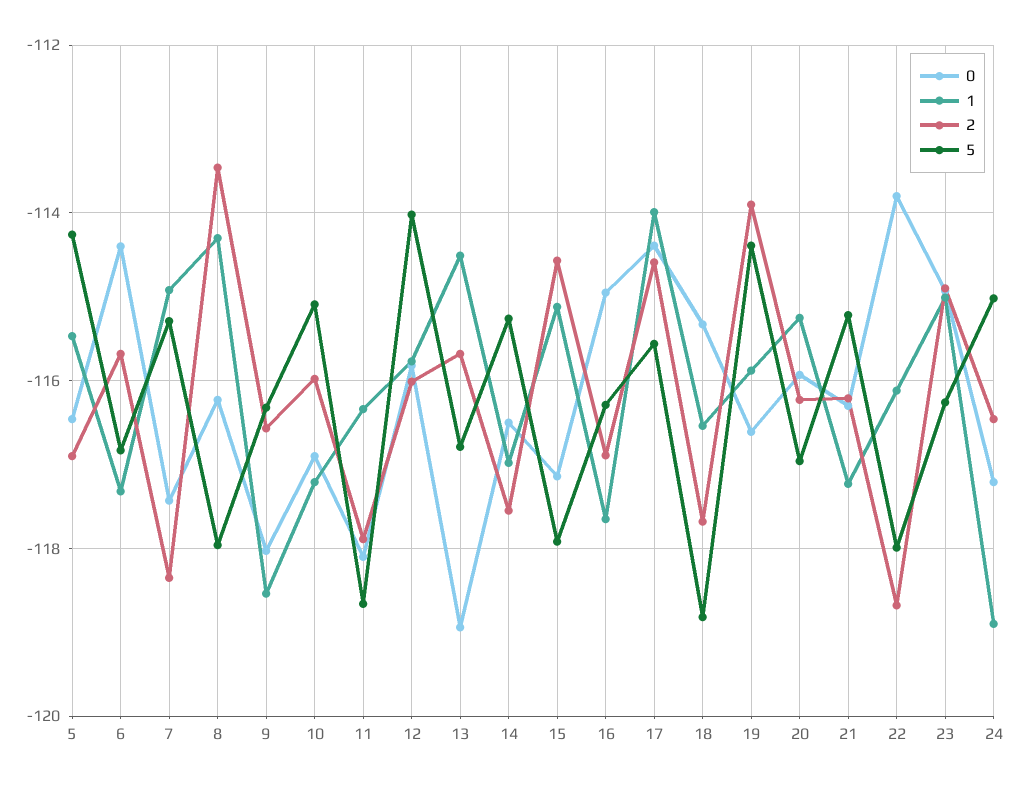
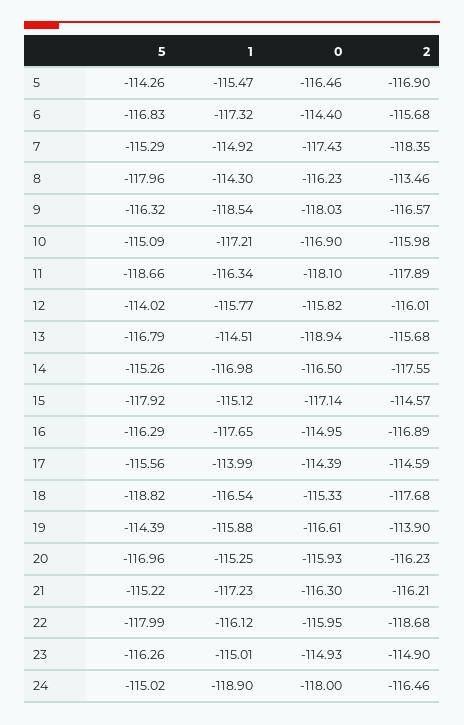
  {
    "0": {
      "5": -116.46,
      "6": -114.4,
      "7": -117.43,
      "8": -116.23,
      "9": -118.03,
      "10": -116.9,
      "11": -118.1,
      "12": -115.82,
      "13": -118.94,
      "14": -116.5,
      "15": -117.14,
      "16": -114.95,
      "17": -114.39,
      "18": -115.33,
      "19": -116.61,
      "20": -115.93,
      "21": -116.3,
-     "22": -113.8,
+     "22": -115.95,
      "23": -114.93,
-     "24": -117.2
+     "24": -118
    },
    "1": {
      "5": -115.47,
      "6": -117.32,
      "7": -114.92,
      "8": -114.3,
      "9": -118.54,
      "10": -117.21,
      "11": -116.34,
      "12": -115.77,
      "13": -114.51,
      "14": -116.98,
      "15": -115.12,
      "16": -117.65,
      "17": -113.99,
      "18": -116.54,
      "19": -115.88,
      "20": -115.25,
      "21": -117.23,
      "22": -116.12,
      "23": -115.01,
      "24": -118.9
    },
    "2": {
      "5": -116.9,
      "6": -115.68,
      "7": -118.35,
      "8": -113.46,
      "9": -116.57,
      "10": -115.98,
      "11": -117.89,
      "12": -116.01,
      "13": -115.68,
      "14": -117.55,
      "15": -114.57,
      "16": -116.89,
      "17": -114.59,
      "18": -117.68,
      "19": -113.9,
      "20": -116.23,
      "21": -116.21,
      "22": -118.68,
      "23": -114.9,
      "24": -116.46
    },
    "5": {
      "5": -114.26,
      "6": -116.83,
      "7": -115.29,
      "8": -117.96,
      "9": -116.32,
      "10": -115.09,
      "11": -118.66,
      "12": -114.02,
      "13": -116.79,
      "14": -115.26,
      "15": -117.92,
      "16": -116.29,
      "17": -115.56,
      "18": -118.82,
      "19": -114.39,
      "20": -116.96,
      "21": -115.22,
      "22": -117.99,
      "23": -116.26,
      "24": -115.02
    }
  }

